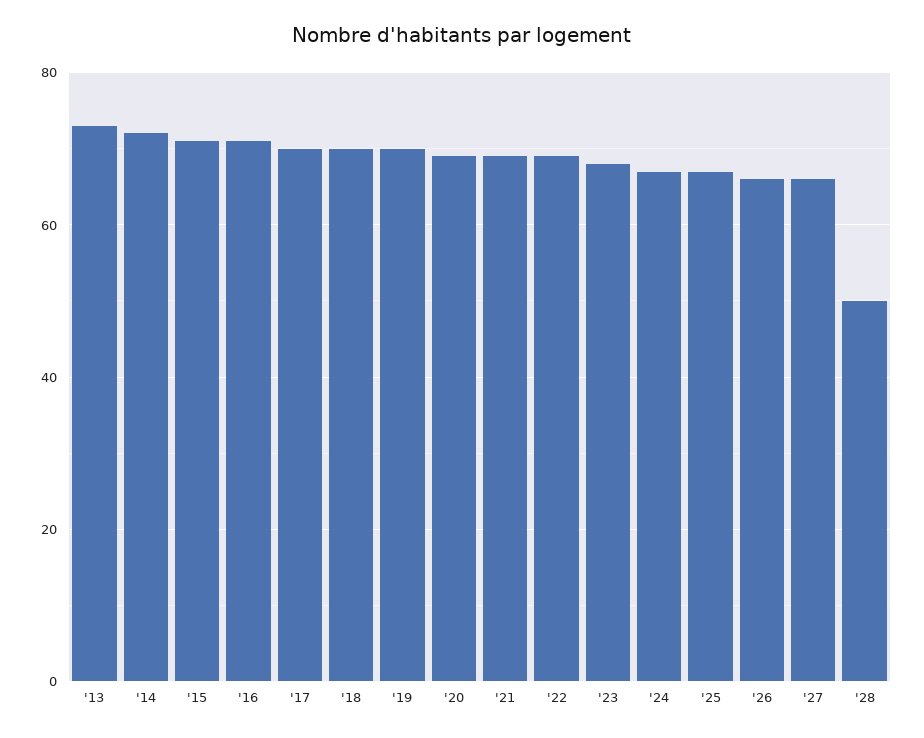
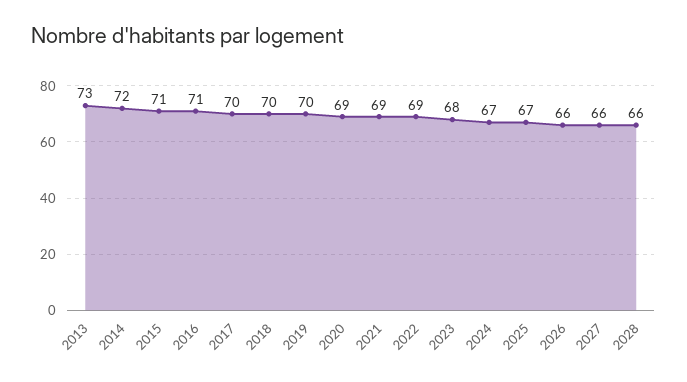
  {
    "'13": 73,
    "'14": 72,
    "'15": 71,
    "'16": 71,
    "'17": 70,
    "'18": 70,
    "'19": 70,
    "'20": 69,
    "'21": 69,
    "'22": 69,
    "'23": 68,
    "'24": 67,
    "'25": 67,
    "'26": 66,
    "'27": 66,
-   "'28": 50
+   "'28": 66
  }

